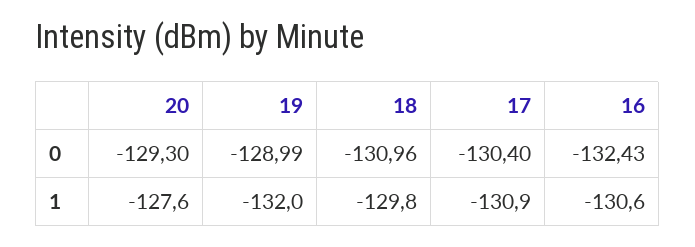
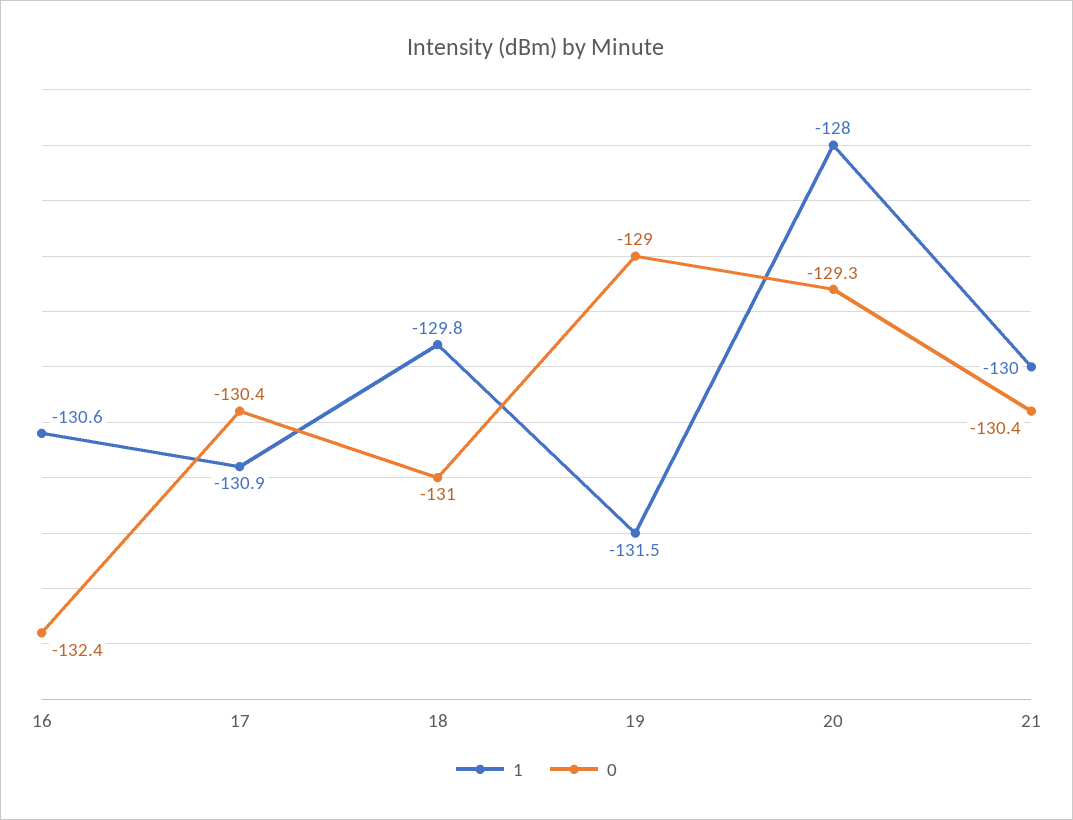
  {
    "0": {
      "20": -129.3,
      "19": -128.99,
      "18": -130.96,
      "17": -130.4,
-     "16": -132.43
+     "16": -132.43,
+     "21": -130.4
    },
    "1": {
-     "20": -127.6,
+     "20": -128,
-     "19": -132,
+     "19": -131.5,
      "18": -129.8,
      "17": -130.9,
-     "16": -130.6
+     "16": -130.6,
+     "21": -130
    }
  }

